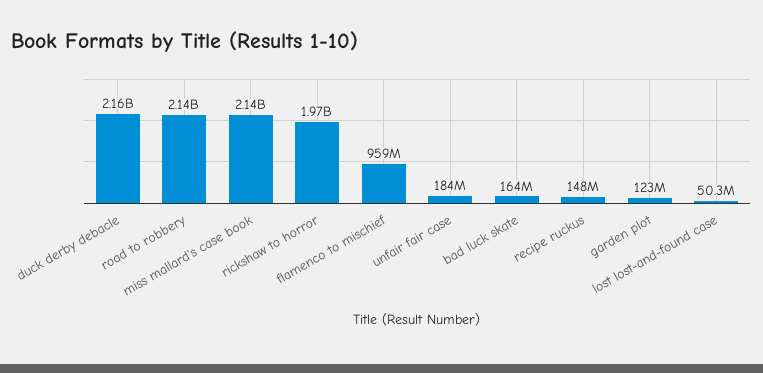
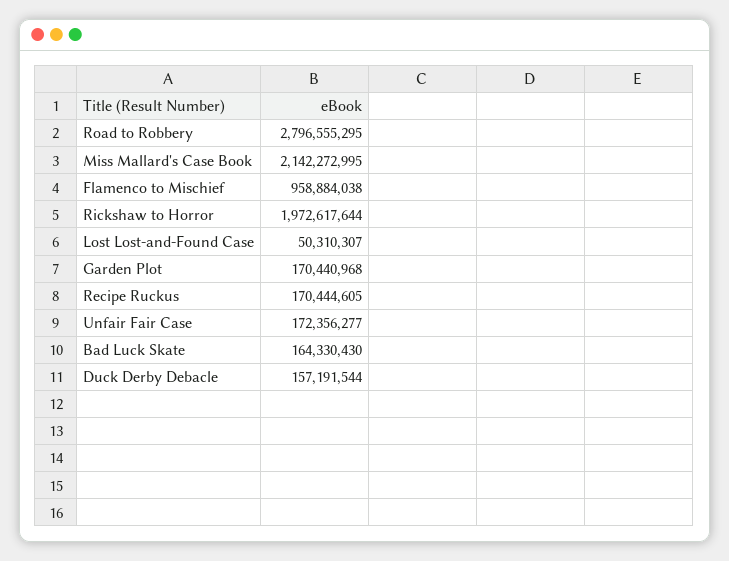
  {
-   "duck derby debacle": 2160000000,
+   "duck derby debacle": 157191544,
-   "road to robbery": 2140000000,
+   "road to robbery": 2796555295,
    "miss mallard's case book": 2142272995,
    "rickshaw to horror": 1972617644,
    "flamenco to mischief": 958884038,
-   "unfair fair case": 184000000,
+   "unfair fair case": 172356277,
    "bad luck skate": 164330430,
-   "recipe ruckus": 148000000,
+   "recipe ruckus": 170444605,
-   "garden plot": 123000000,
+   "garden plot": 170440968,
    "lost lost-and-found case": 50310307
  }

